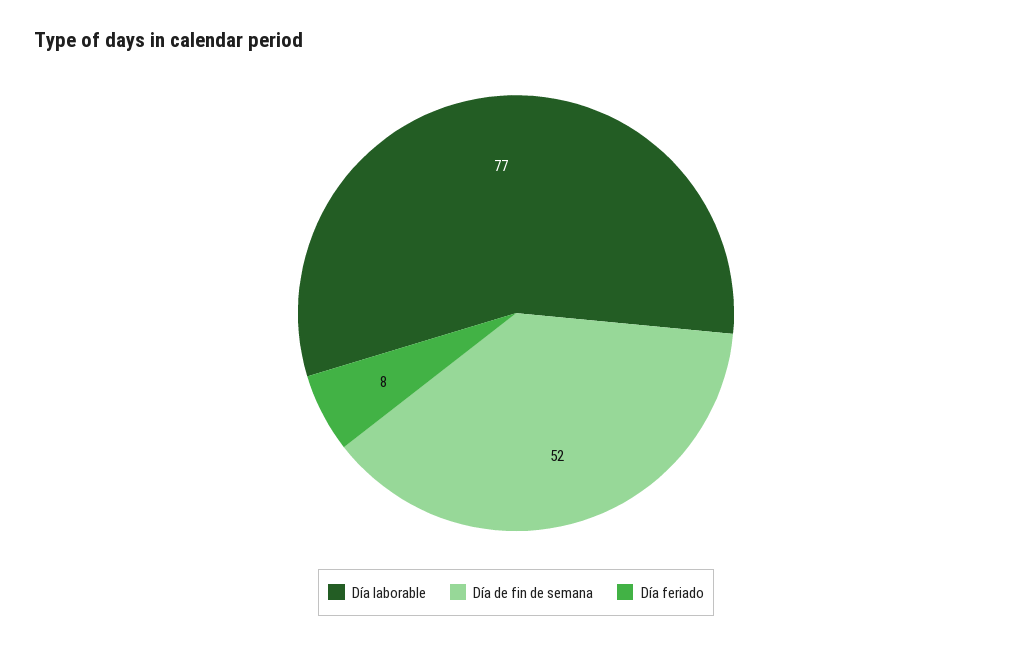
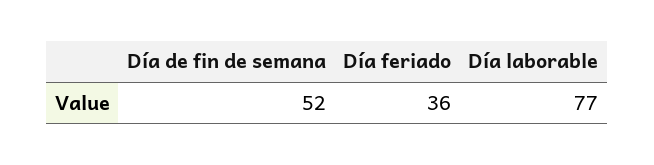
  {
    "Día laborable": 77,
    "Día de fin de semana": 52,
-   "Día feriado": 8
+   "Día feriado": 36
  }

